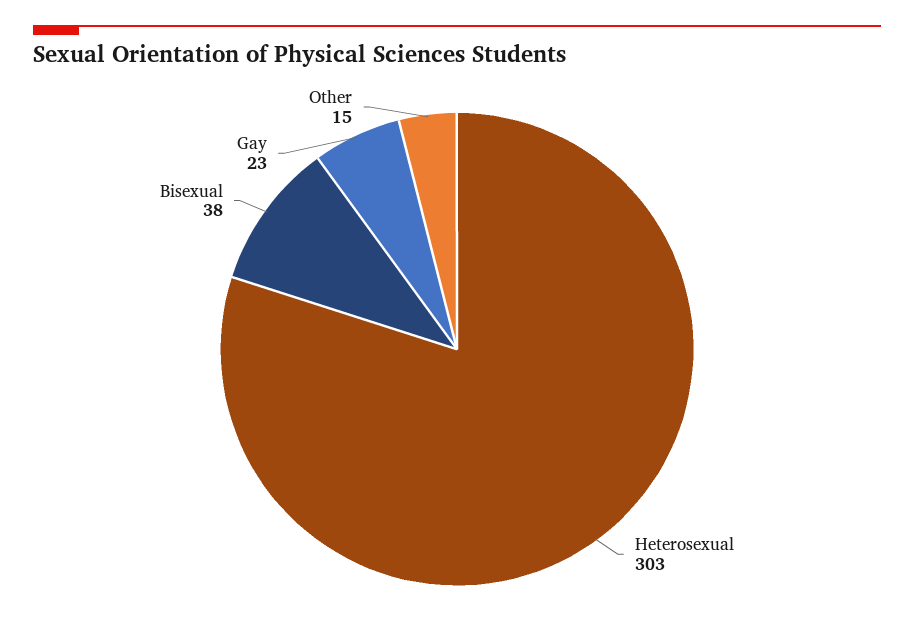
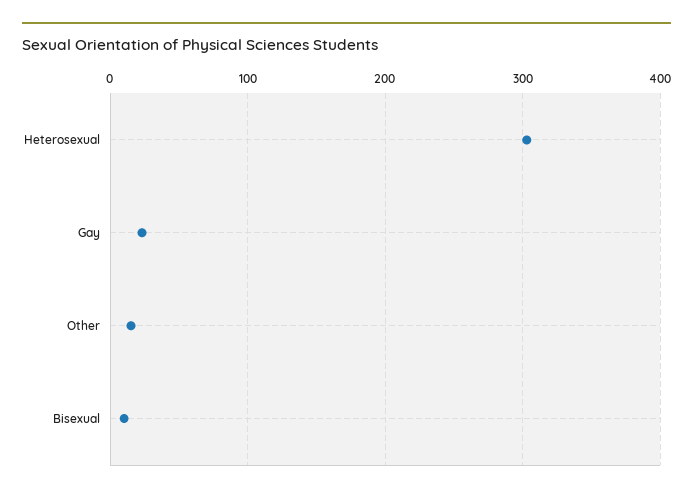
  {
    "Heterosexual": 303,
-   "Bisexual": 38,
+   "Bisexual": 10,
    "Gay": 23,
    "Other": 15
  }

